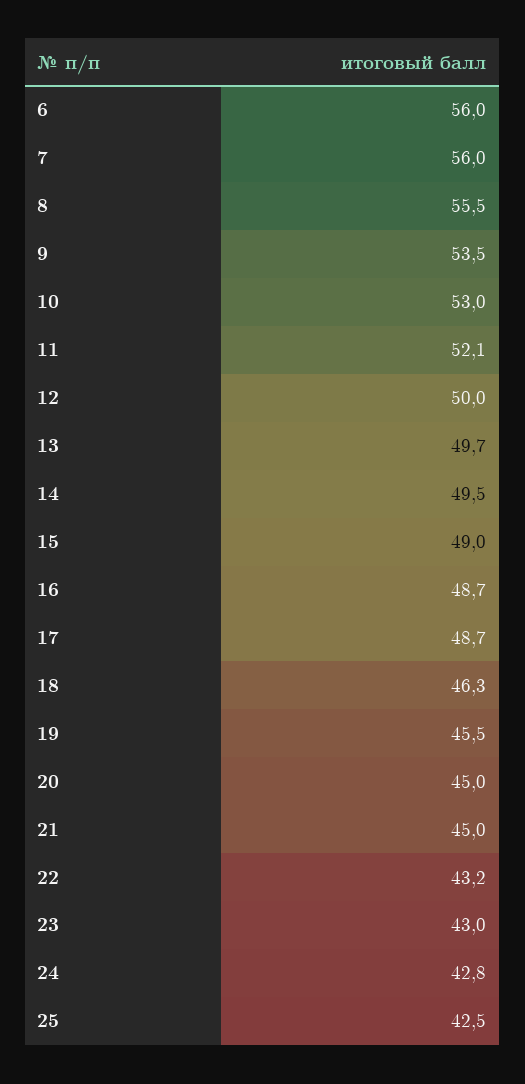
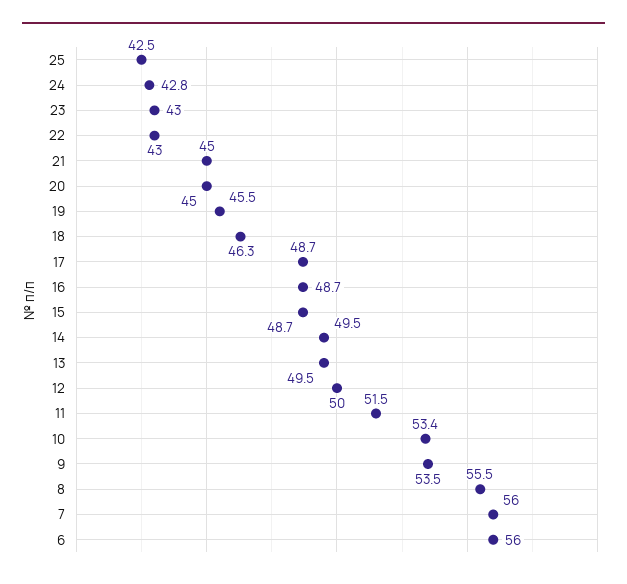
  {
    "6": 56,
    "7": 56,
    "8": 55.5,
    "9": 53.5,
-   "10": 53,
+   "10": 53.4,
-   "11": 52.1,
+   "11": 51.5,
    "12": 50,
-   "13": 49.7,
+   "13": 49.5,
    "14": 49.5,
-   "15": 49,
+   "15": 48.7,
    "16": 48.7,
    "17": 48.7,
    "18": 46.3,
    "19": 45.5,
    "20": 45,
    "21": 45,
-   "22": 43.2,
+   "22": 43,
    "23": 43,
    "24": 42.8,
    "25": 42.5
  }

